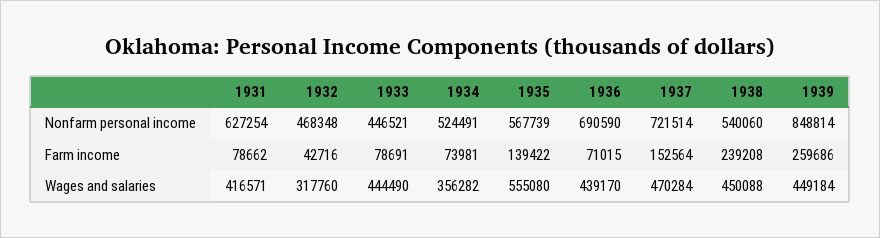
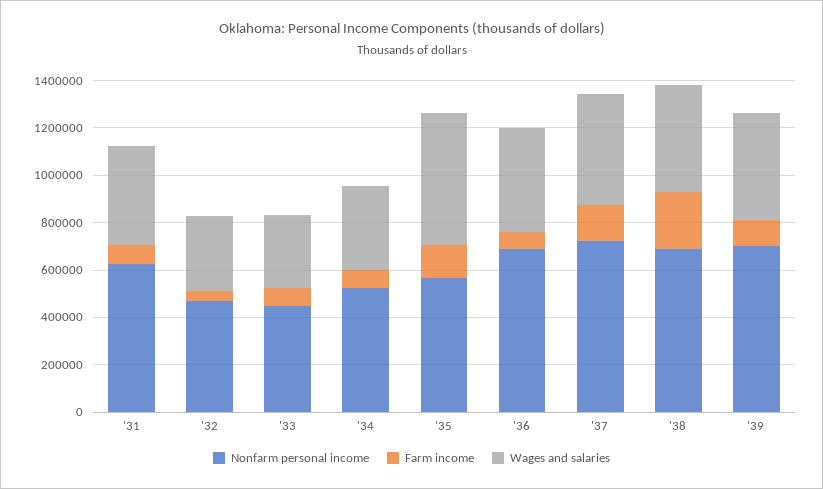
  {
    "Nonfarm personal income": {
      "1931": 627254,
      "1932": 468348,
      "1933": 446521,
      "1934": 524491,
      "1935": 567739,
      "1936": 690590,
      "1937": 721514,
-     "1938": 540060,
+     "1938": 700000,
-     "1939": 848814
+     "1939": 700000
    },
    "Farm income": {
      "1931": 78662,
      "1932": 42716,
      "1933": 78691,
      "1934": 73981,
      "1935": 139422,
      "1936": 71015,
      "1937": 152564,
      "1938": 239208,
-     "1939": 259686
+     "1939": 100000
    },
    "Wages and salaries": {
      "1931": 416571,
      "1932": 317760,
-     "1933": 444490,
+     "1933": 300000,
      "1934": 356282,
      "1935": 555080,
      "1936": 439170,
      "1937": 470284,
      "1938": 450088,
      "1939": 449184
    }
  }

